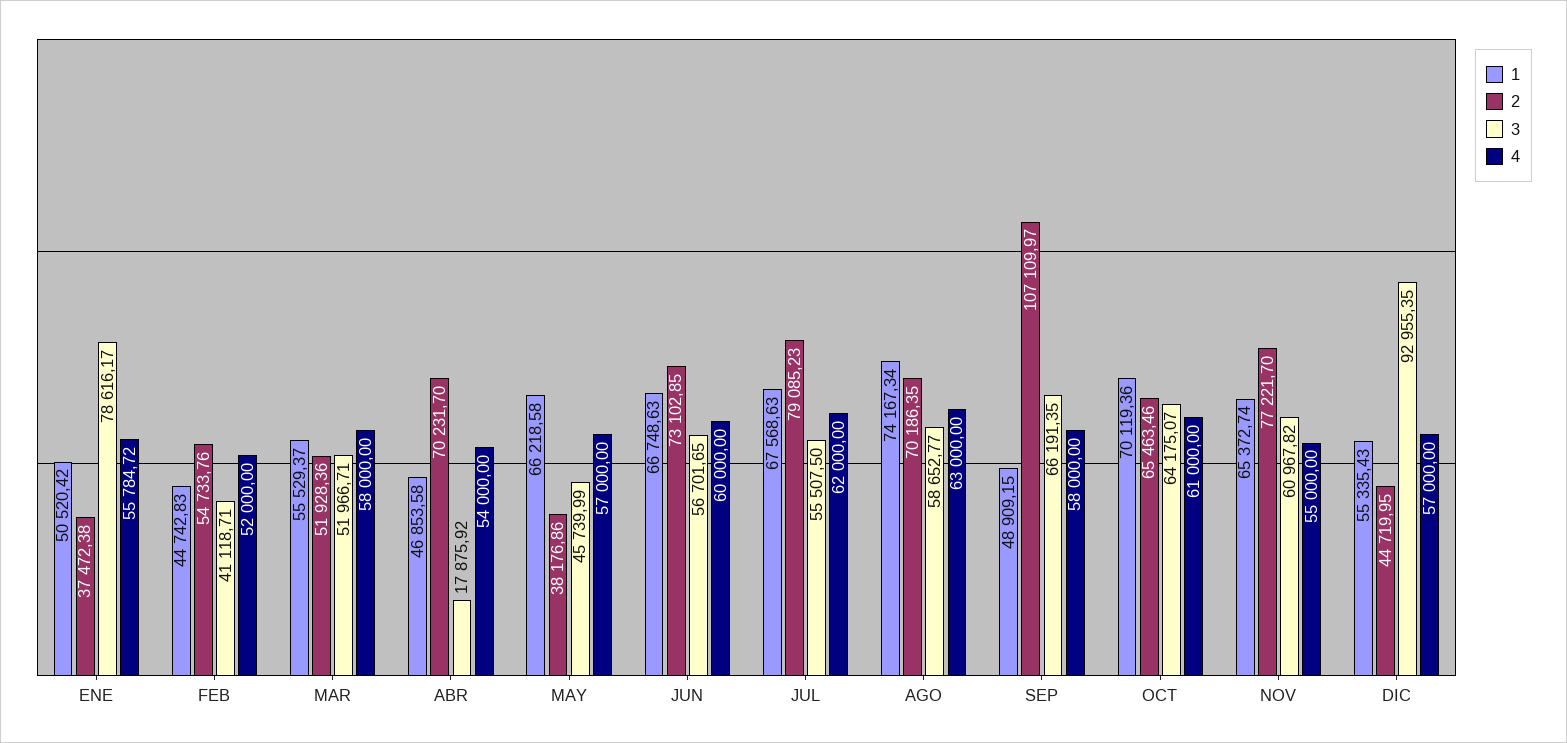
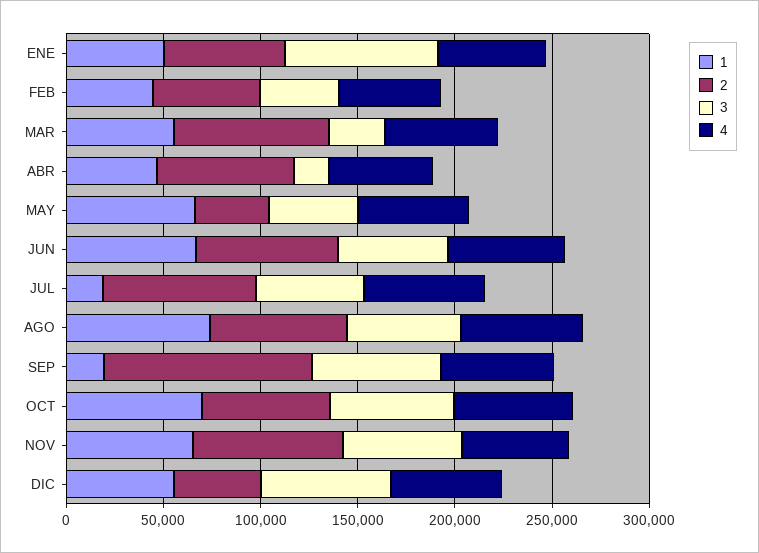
  {
    "1": {
      "ENE": 50520.42,
      "FEB": 44742.83,
      "MAR": 55529.37,
      "ABR": 46853.58,
      "MAY": 66218.58,
      "JUN": 66748.63,
-     "JUL": 67568.63,
+     "JUL": 20000,
      "AGO": 74167.34,
-     "SEP": 48909.15,
+     "SEP": 20000,
      "OCT": 70119.36,
      "NOV": 65372.74,
      "DIC": 55335.43
    },
    "2": {
-     "ENE": 37472.38,
+     "ENE": 60000,
      "FEB": 54733.76,
-     "MAR": 51928.36,
+     "MAR": 80000,
      "ABR": 70231.7,
      "MAY": 38176.86,
      "JUN": 73102.85,
      "JUL": 79085.23,
      "AGO": 70186.35,
      "SEP": 107109.97,
      "OCT": 65463.46,
      "NOV": 77221.7,
      "DIC": 44719.95
    },
    "3": {
      "ENE": 78616.17,
      "FEB": 41118.71,
-     "MAR": 51966.71,
+     "MAR": 30000,
      "ABR": 17875.92,
      "MAY": 45739.99,
      "JUN": 56701.65,
      "JUL": 55507.5,
      "AGO": 58652.77,
      "SEP": 66191.35,
      "OCT": 64175.07,
      "NOV": 60967.82,
-     "DIC": 92955.35
+     "DIC": 70000
    },
    "4": {
      "ENE": 55784.72,
      "FEB": 52000,
      "MAR": 58000,
      "ABR": 54000,
      "MAY": 57000,
      "JUN": 60000,
      "JUL": 62000,
      "AGO": 63000,
      "SEP": 58000,
      "OCT": 61000,
      "NOV": 55000,
      "DIC": 57000
    }
  }

